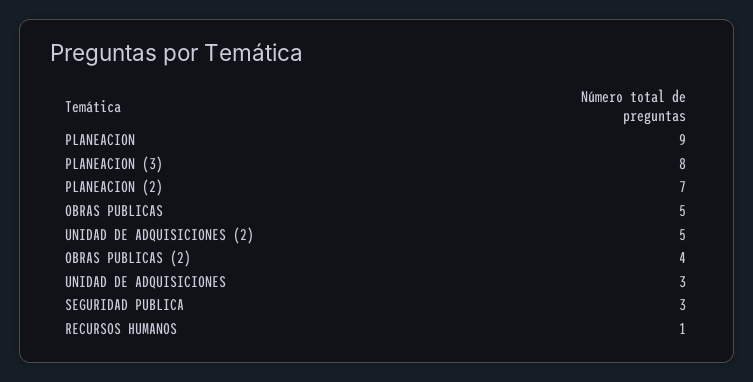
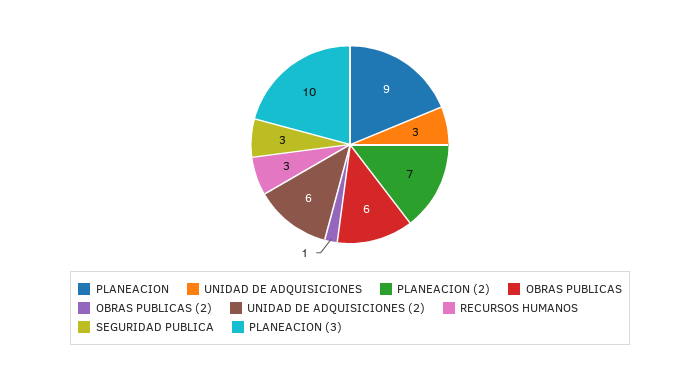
  {
    "PLANEACION": 9,
-   "PLANEACION (3)": 8,
+   "PLANEACION (3)": 10,
    "PLANEACION (2)": 7,
-   "OBRAS PUBLICAS": 5,
+   "OBRAS PUBLICAS": 6,
-   "UNIDAD DE ADQUISICIONES (2)": 5,
+   "UNIDAD DE ADQUISICIONES (2)": 6,
-   "OBRAS PUBLICAS (2)": 4,
+   "OBRAS PUBLICAS (2)": 1,
    "UNIDAD DE ADQUISICIONES": 3,
    "SEGURIDAD PUBLICA": 3,
-   "RECURSOS HUMANOS": 1
+   "RECURSOS HUMANOS": 3
  }

